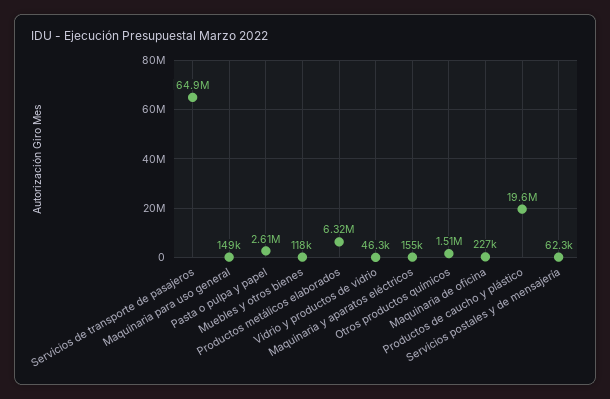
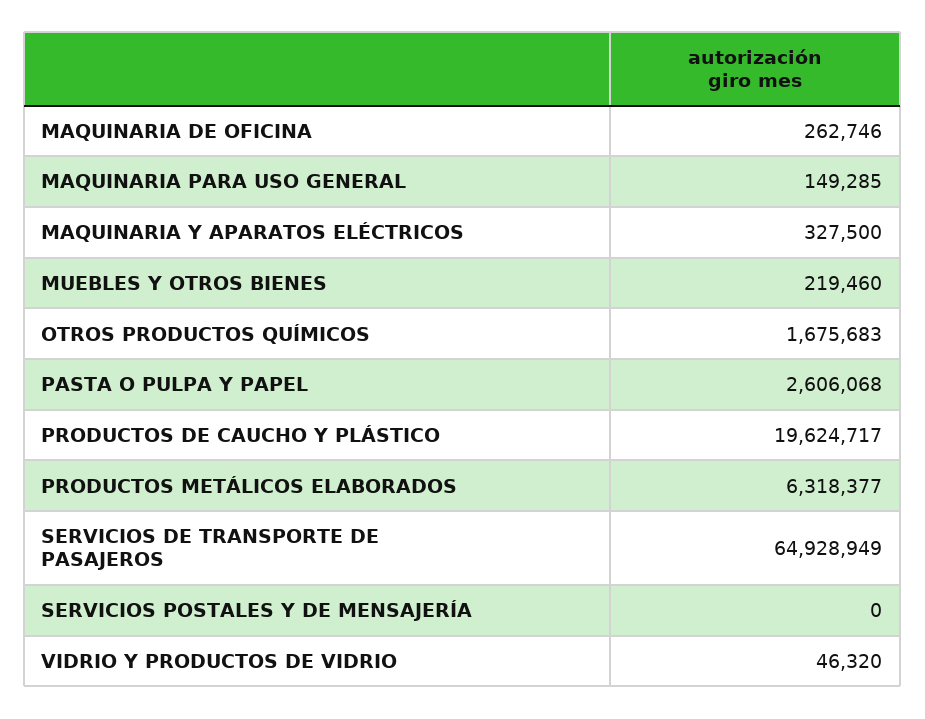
  {
    "Servicios de transporte de pasajeros": 64928949,
    "Maquinaria para uso general": 149285,
    "Pasta o pulpa y papel": 2606068,
-   "Muebles y otros bienes": 118000,
+   "Muebles y otros bienes": 219460,
    "Productos metálicos elaborados": 6318377,
    "Vidrio y productos de vidrio": 46320,
-   "Maquinaria y aparatos eléctricos": 155000,
+   "Maquinaria y aparatos eléctricos": 327500,
-   "Otros productos químicos": 1510000,
+   "Otros productos químicos": 1675683,
-   "Maquinaria de oficina": 227000,
+   "Maquinaria de oficina": 262746,
    "Productos de caucho y plástico": 19624717,
-   "Servicios postales y de mensajería": 62300
+   "Servicios postales y de mensajería": 0
  }

